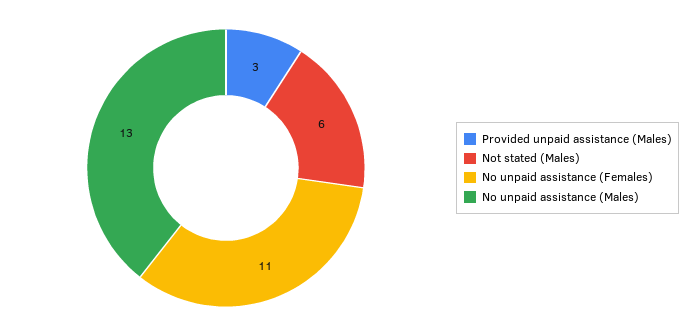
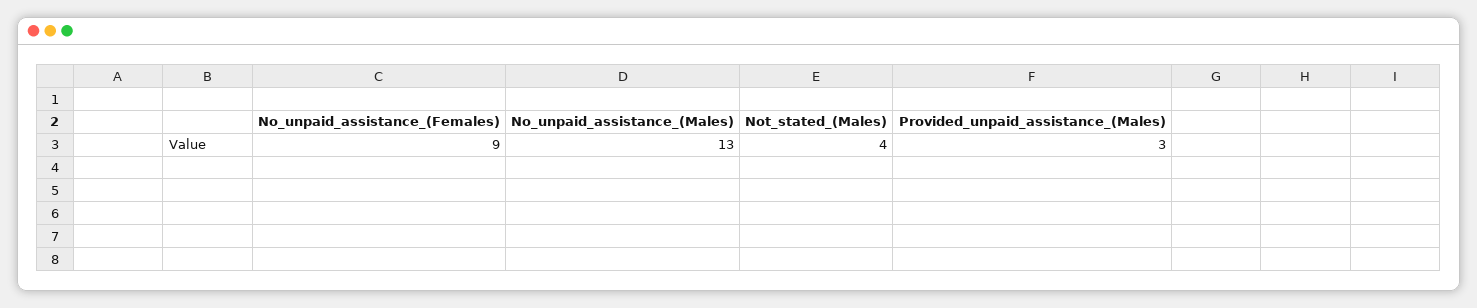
  {
    "Provided unpaid assistance (Males)": 3,
-   "Not stated (Males)": 6,
+   "Not stated (Males)": 4,
-   "No unpaid assistance (Females)": 11,
+   "No unpaid assistance (Females)": 9,
    "No unpaid assistance (Males)": 13
  }

